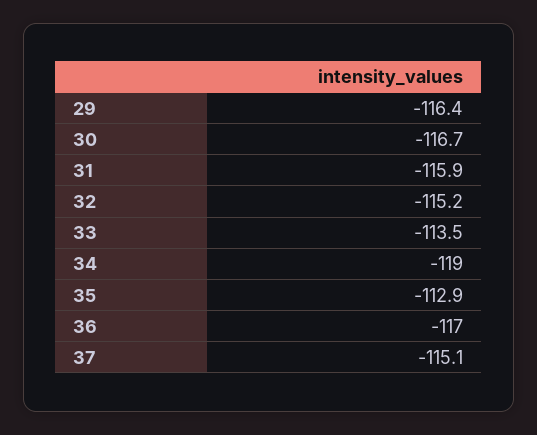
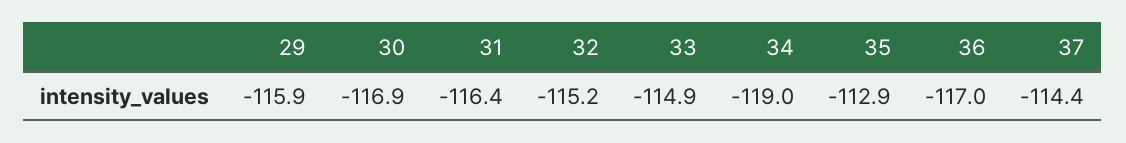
  {
-   "29": -116.4,
+   "29": -115.9,
-   "30": -116.7,
+   "30": -116.9,
-   "31": -115.9,
+   "31": -116.4,
    "32": -115.2,
-   "33": -113.5,
+   "33": -114.9,
    "34": -119,
    "35": -112.9,
    "36": -117,
-   "37": -115.1
+   "37": -114.4
  }

